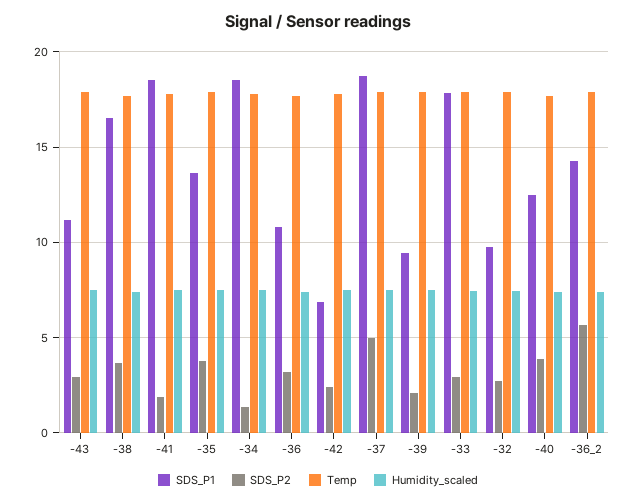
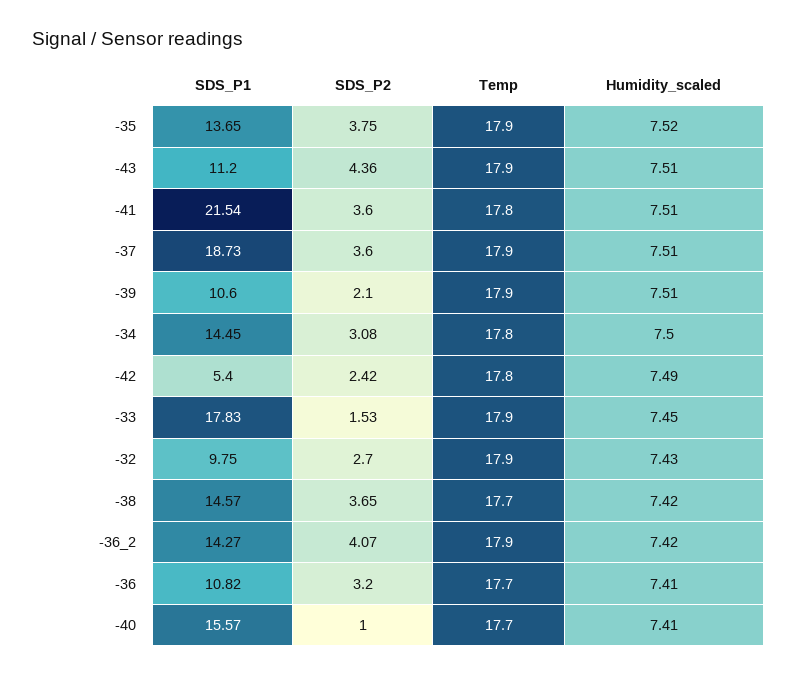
  {
    "SDS_P1": {
      "-43": 11.2,
-     "-38": 16.5,
+     "-38": 14.57,
-     "-41": 18.5,
+     "-41": 21.54,
      "-35": 13.65,
-     "-34": 18.5,
+     "-34": 14.45,
      "-36": 10.82,
-     "-42": 7,
+     "-42": 5.4,
      "-37": 18.73,
-     "-39": 9.5,
+     "-39": 10.6,
      "-33": 17.83,
      "-32": 9.75,
-     "-40": 12.5,
+     "-40": 15.57,
      "-36_2": 14.27
    },
    "SDS_P2": {
-     "-43": 3,
+     "-43": 4.36,
      "-38": 3.65,
-     "-41": 2,
+     "-41": 3.6,
      "-35": 3.75,
-     "-34": 1.5,
+     "-34": 3.08,
      "-36": 3.2,
      "-42": 2.42,
-     "-37": 5,
+     "-37": 3.6,
      "-39": 2.1,
-     "-33": 3,
+     "-33": 1.53,
      "-32": 2.7,
-     "-40": 4,
+     "-40": 1,
-     "-36_2": 5.5
+     "-36_2": 4.07
    },
    "Temp": {
      "-43": 17.9,
      "-38": 17.7,
      "-41": 17.8,
      "-35": 17.9,
      "-34": 17.8,
      "-36": 17.7,
      "-42": 17.8,
      "-37": 17.9,
      "-39": 17.9,
      "-33": 17.9,
      "-32": 17.9,
      "-40": 17.7,
      "-36_2": 17.9
    },
    "Humidity_scaled": {
      "-43": 7.51,
      "-38": 7.42,
      "-41": 7.51,
      "-35": 7.52,
      "-34": 7.5,
      "-36": 7.41,
      "-42": 7.49,
      "-37": 7.51,
      "-39": 7.51,
      "-33": 7.45,
      "-32": 7.43,
      "-40": 7.41,
      "-36_2": 7.42
    }
  }

